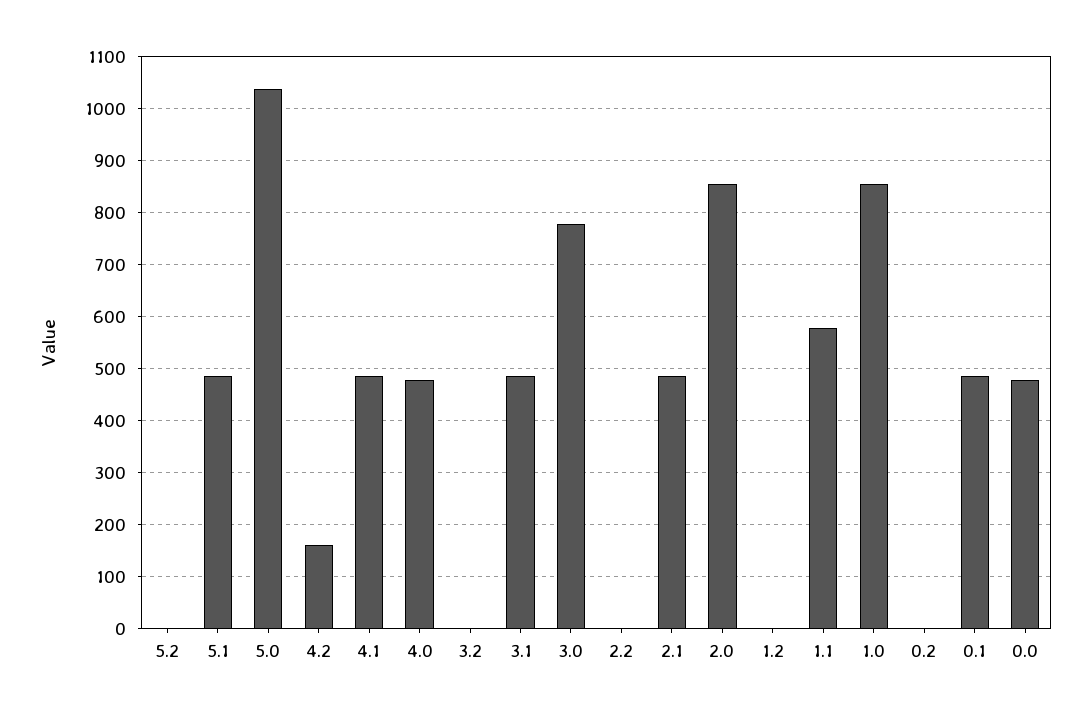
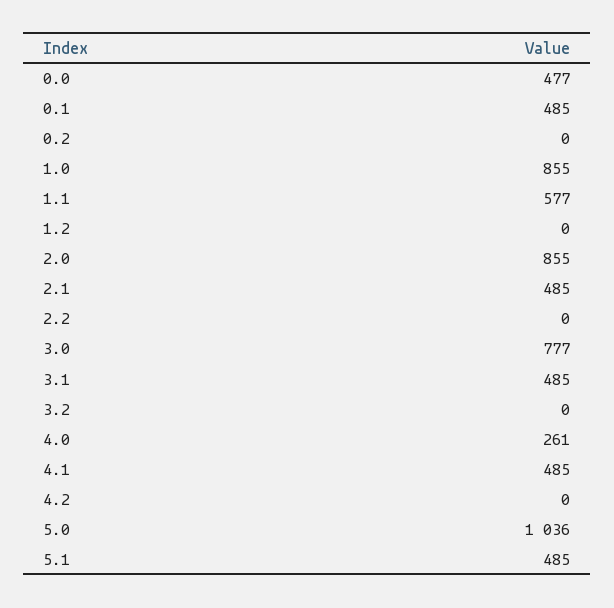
  {
-   "5.2": 0,
    "5.1": 485,
    "5.0": 1036,
-   "4.2": 160,
+   "4.2": 0,
    "4.1": 485,
-   "4.0": 480,
+   "4.0": 261,
    "3.2": 0,
    "3.1": 485,
    "3.0": 777,
    "2.2": 0,
    "2.1": 485,
    "2.0": 855,
    "1.2": 0,
    "1.1": 577,
    "1.0": 855,
    "0.2": 0,
    "0.1": 485,
    "0.0": 477
  }

